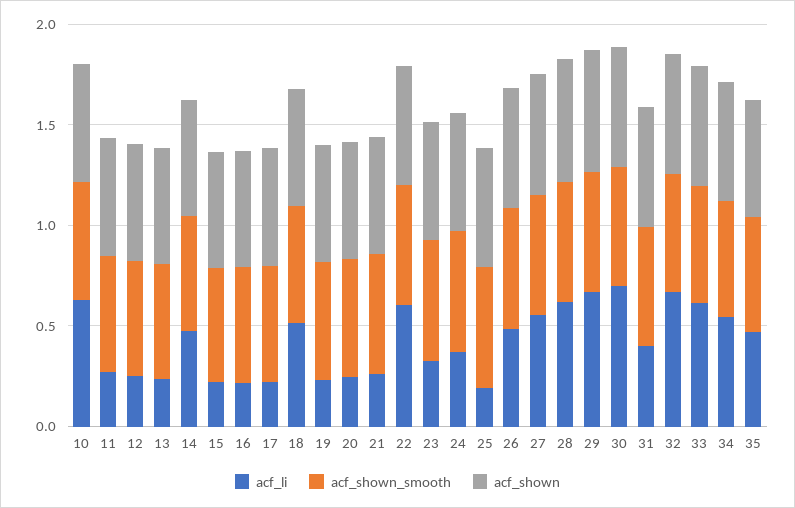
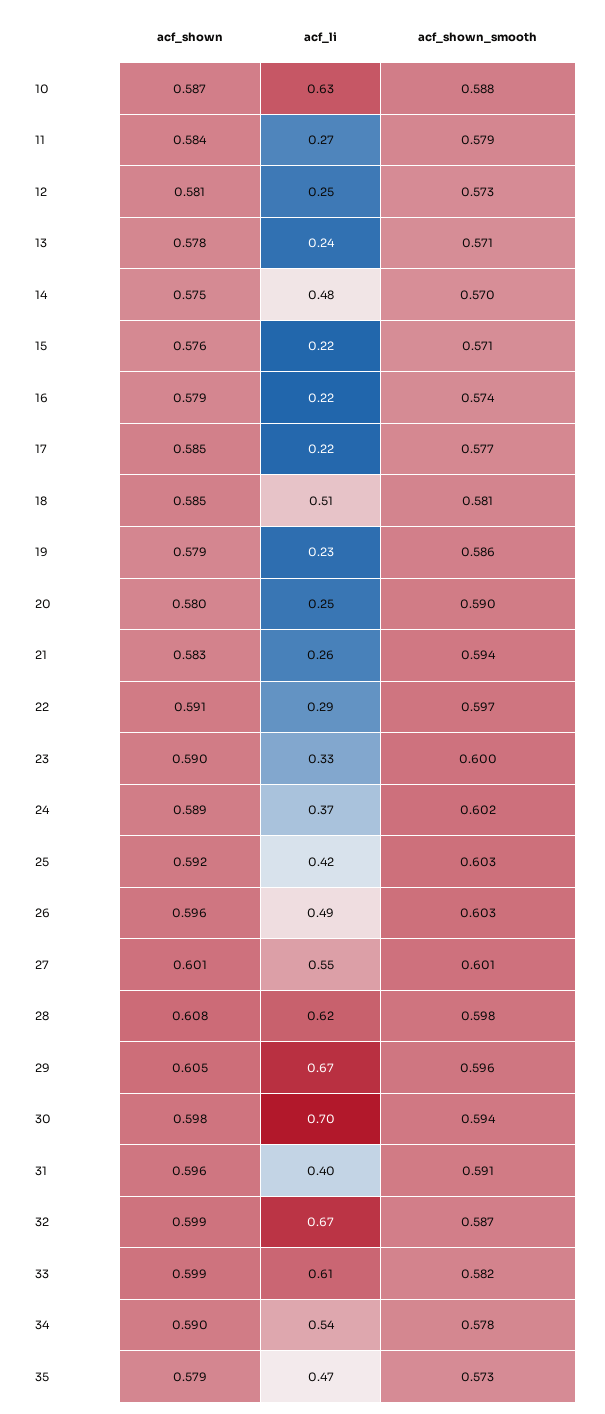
  {
    "acf_li": {
      "10": 0.63,
      "11": 0.27,
      "12": 0.25,
      "13": 0.24,
      "14": 0.48,
      "15": 0.22,
      "16": 0.22,
      "17": 0.22,
      "18": 0.51,
      "19": 0.23,
      "20": 0.25,
      "21": 0.26,
-     "22": 0.6,
+     "22": 0.29,
      "23": 0.33,
      "24": 0.37,
-     "25": 0.2,
+     "25": 0.42,
      "26": 0.49,
      "27": 0.55,
      "28": 0.62,
      "29": 0.67,
      "30": 0.7,
      "31": 0.4,
      "32": 0.67,
      "33": 0.61,
      "34": 0.54,
      "35": 0.47
    },
    "acf_shown_smooth": {
      "10": 0.588,
      "11": 0.579,
      "12": 0.573,
      "13": 0.571,
      "14": 0.57,
      "15": 0.571,
      "16": 0.574,
      "17": 0.577,
      "18": 0.581,
      "19": 0.586,
      "20": 0.59,
      "21": 0.594,
      "22": 0.597,
      "23": 0.6,
      "24": 0.602,
      "25": 0.603,
      "26": 0.603,
      "27": 0.601,
      "28": 0.598,
      "29": 0.596,
      "30": 0.594,
      "31": 0.591,
      "32": 0.587,
      "33": 0.582,
      "34": 0.578,
      "35": 0.573
    },
    "acf_shown": {
      "10": 0.587,
      "11": 0.584,
      "12": 0.581,
      "13": 0.578,
      "14": 0.575,
      "15": 0.576,
      "16": 0.579,
      "17": 0.585,
      "18": 0.585,
      "19": 0.579,
      "20": 0.58,
      "21": 0.583,
      "22": 0.591,
      "23": 0.59,
      "24": 0.589,
      "25": 0.592,
      "26": 0.596,
      "27": 0.601,
      "28": 0.608,
      "29": 0.605,
      "30": 0.598,
      "31": 0.596,
      "32": 0.599,
      "33": 0.599,
      "34": 0.59,
      "35": 0.579
    }
  }

